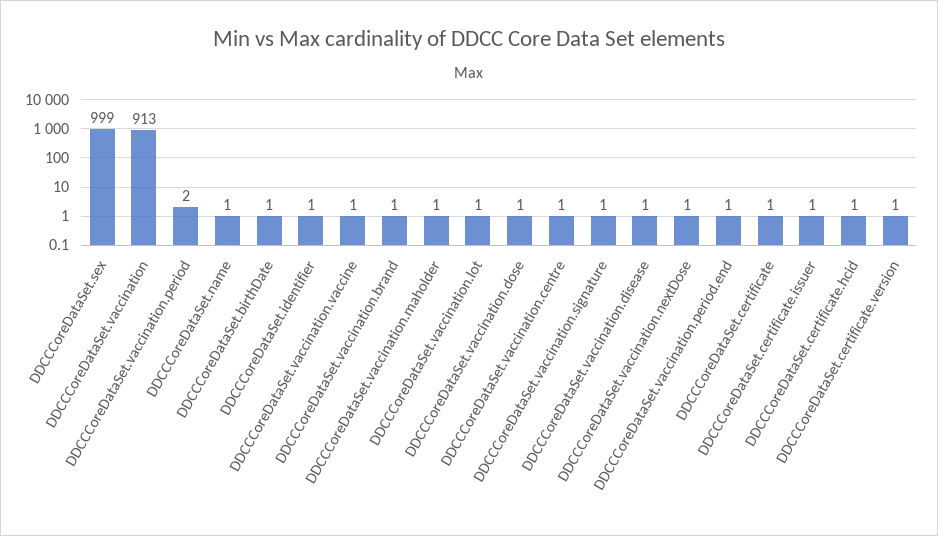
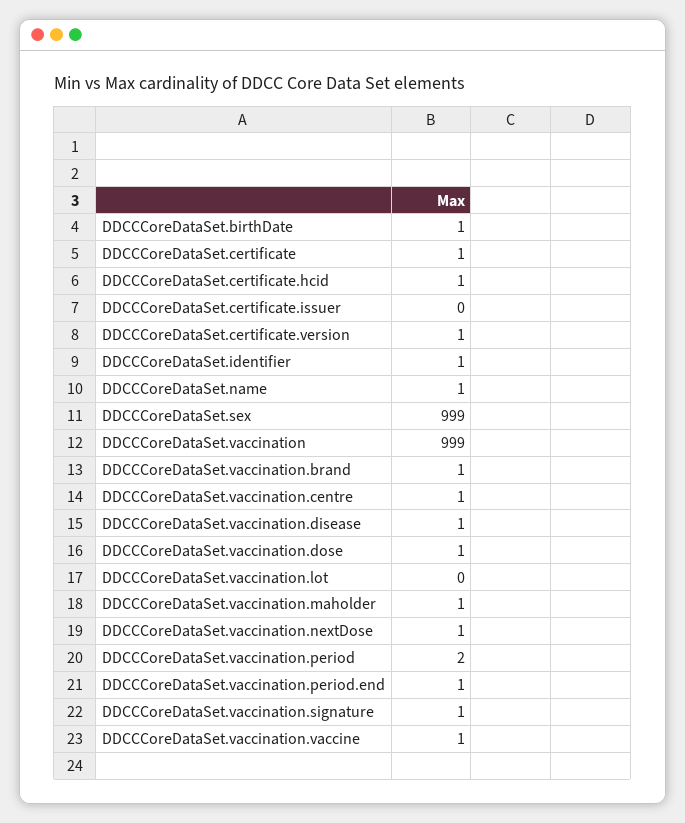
  {
    "DDCCCoreDataSet.sex": 999,
-   "DDCCCoreDataSet.vaccination": 913,
+   "DDCCCoreDataSet.vaccination": 999,
    "DDCCCoreDataSet.vaccination.period": 2,
    "DDCCCoreDataSet.name": 1,
    "DDCCCoreDataSet.birthDate": 1,
    "DDCCCoreDataSet.identifier": 1,
    "DDCCCoreDataSet.vaccination.vaccine": 1,
    "DDCCCoreDataSet.vaccination.brand": 1,
    "DDCCCoreDataSet.vaccination.maholder": 1,
-   "DDCCCoreDataSet.vaccination.lot": 1,
+   "DDCCCoreDataSet.vaccination.lot": 0,
    "DDCCCoreDataSet.vaccination.dose": 1,
    "DDCCCoreDataSet.vaccination.centre": 1,
    "DDCCCoreDataSet.vaccination.signature": 1,
    "DDCCCoreDataSet.vaccination.disease": 1,
    "DDCCCoreDataSet.vaccination.nextDose": 1,
    "DDCCCoreDataSet.vaccination.period.end": 1,
    "DDCCCoreDataSet.certificate": 1,
-   "DDCCCoreDataSet.certificate.issuer": 1,
+   "DDCCCoreDataSet.certificate.issuer": 0,
    "DDCCCoreDataSet.certificate.hcid": 1,
    "DDCCCoreDataSet.certificate.version": 1
  }

